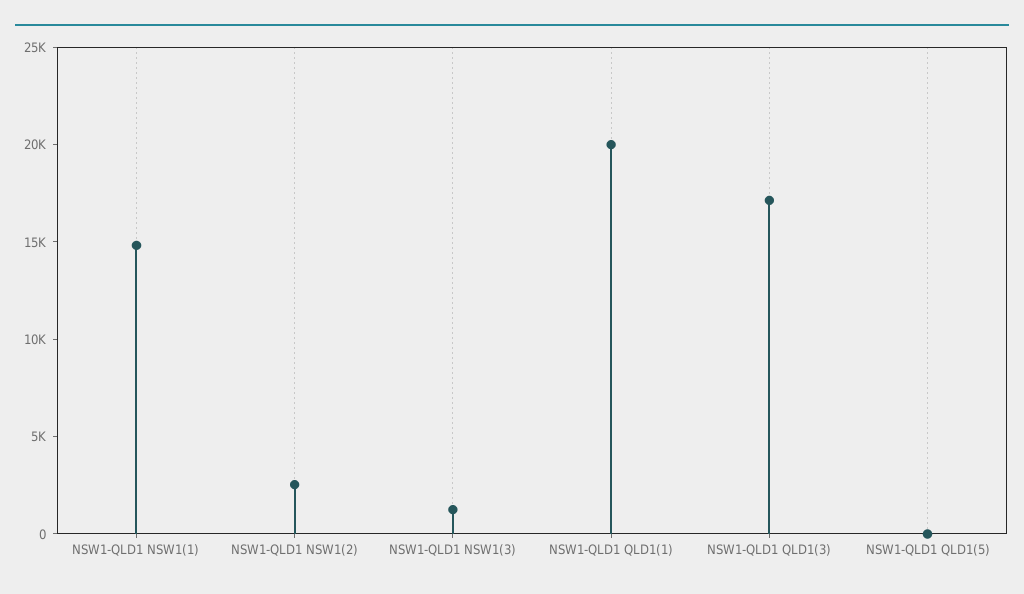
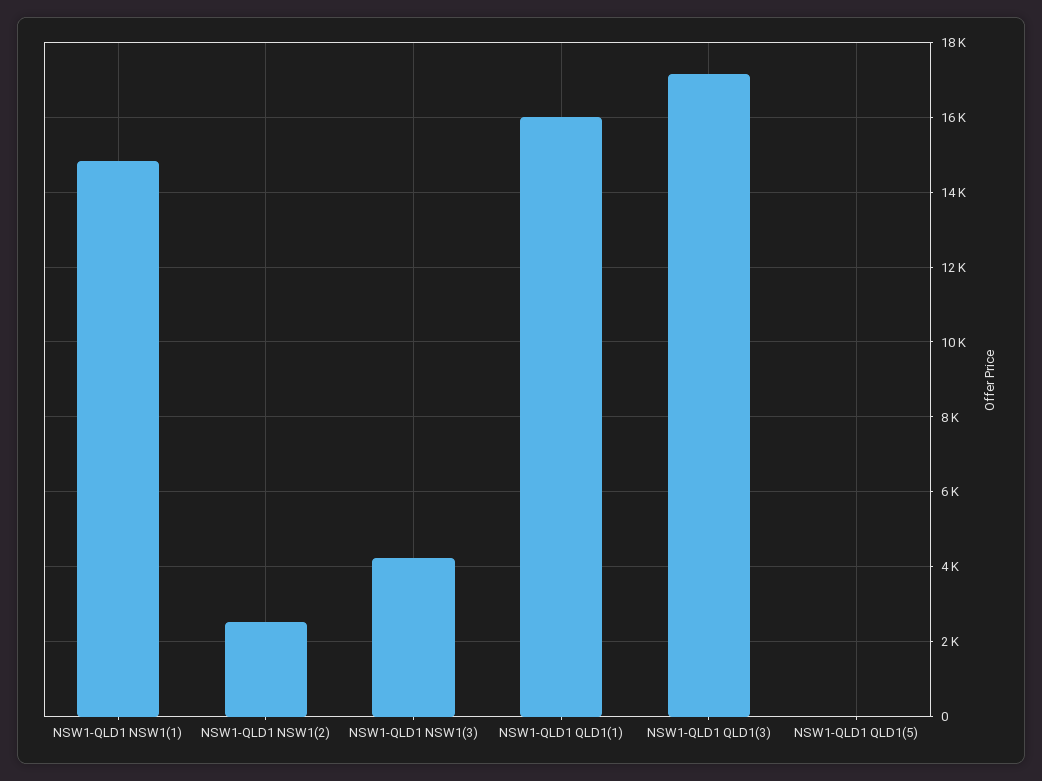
  {
    "NSW1-QLD1 NSW1(1)": 14800,
    "NSW1-QLD1 NSW1(2)": 2600,
-   "NSW1-QLD1 NSW1(3)": 1000,
+   "NSW1-QLD1 NSW1(3)": 4200,
-   "NSW1-QLD1 QLD1(1)": 20000,
+   "NSW1-QLD1 QLD1(1)": 16000,
    "NSW1-QLD1 QLD1(3)": 17200,
    "NSW1-QLD1 QLD1(5)": 0
  }

